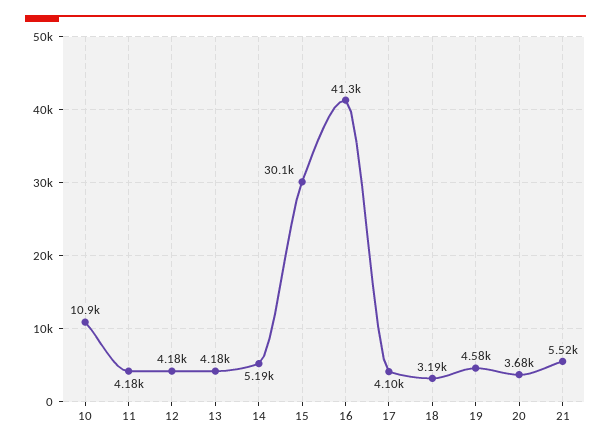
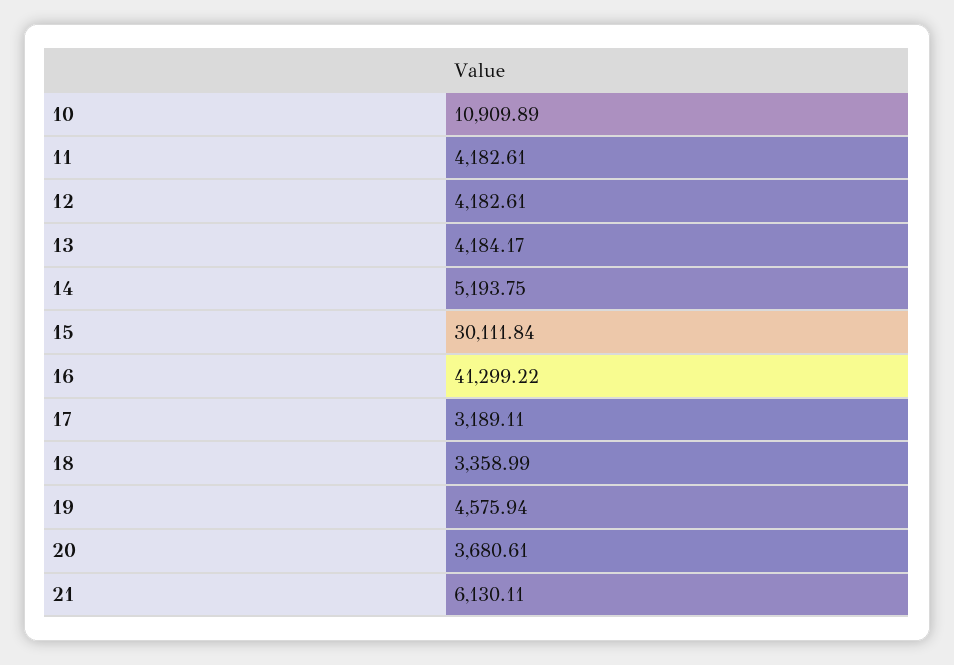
  {
    "10": 10909.89,
    "11": 4182.61,
    "12": 4182.61,
    "13": 4184.17,
    "14": 5193.75,
    "15": 30111.84,
    "16": 41299.22,
-   "17": 4100,
+   "17": 3189.11,
-   "18": 3190,
+   "18": 3358.99,
    "19": 4575.94,
    "20": 3680.61,
-   "21": 5520
+   "21": 6130.11
  }

